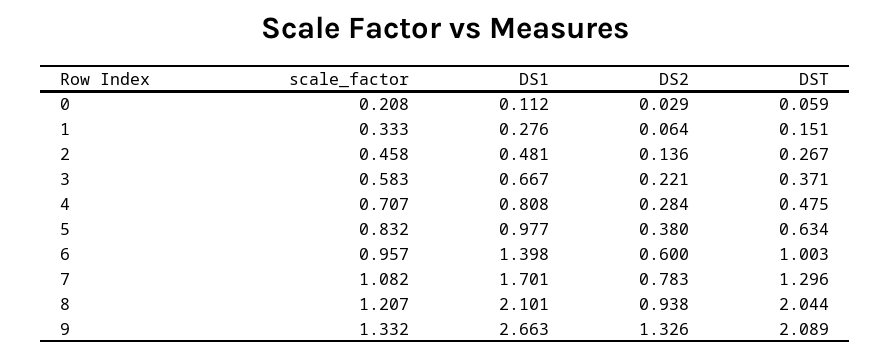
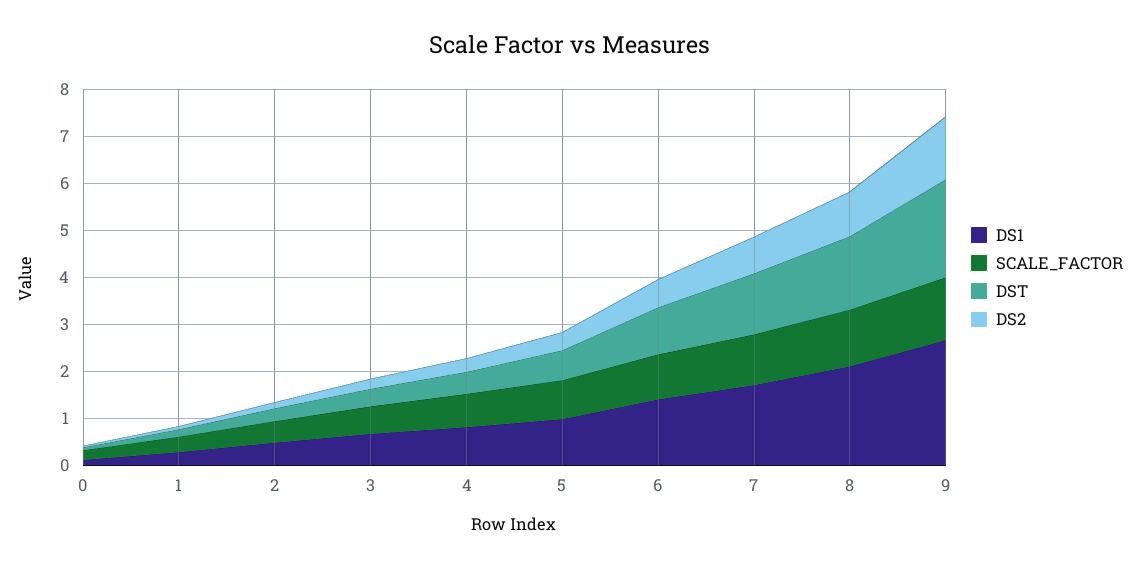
  {
    "scale_factor": {
      "0": 0.208,
      "1": 0.333,
      "2": 0.458,
      "3": 0.583,
      "4": 0.707,
      "5": 0.832,
      "6": 0.957,
      "7": 1.082,
      "8": 1.207,
      "9": 1.332
    },
    "DS1": {
      "0": 0.112,
      "1": 0.276,
      "2": 0.481,
      "3": 0.667,
      "4": 0.808,
      "5": 0.977,
      "6": 1.398,
      "7": 1.701,
      "8": 2.101,
      "9": 2.663
    },
    "DS2": {
      "0": 0.029,
      "1": 0.064,
      "2": 0.136,
      "3": 0.221,
      "4": 0.284,
      "5": 0.38,
      "6": 0.6,
      "7": 0.783,
      "8": 0.938,
      "9": 1.326
    },
    "DST": {
      "0": 0.059,
      "1": 0.151,
      "2": 0.267,
      "3": 0.371,
      "4": 0.475,
      "5": 0.634,
      "6": 1.003,
      "7": 1.296,
-     "8": 2.044,
+     "8": 1.6,
      "9": 2.089
    }
  }

